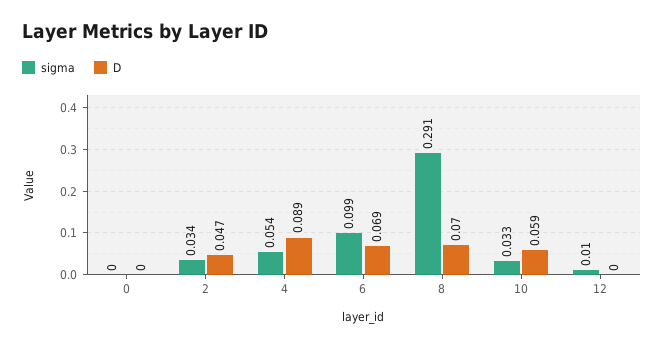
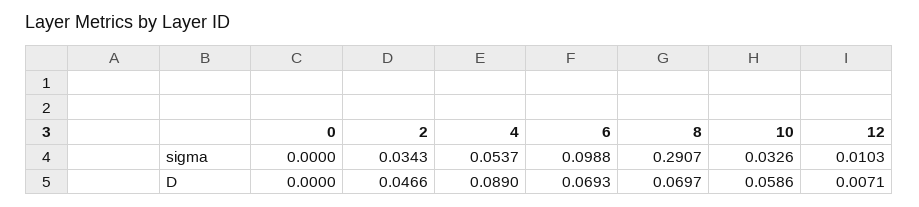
  {
    "sigma": {
      "0": 0,
      "2": 0.0343,
      "4": 0.0537,
      "6": 0.0988,
      "8": 0.2907,
      "10": 0.0326,
      "12": 0.0103
    },
    "D": {
      "0": 0,
      "2": 0.0466,
      "4": 0.089,
      "6": 0.0693,
      "8": 0.0697,
      "10": 0.0586,
-     "12": 0
+     "12": 0.0071
    }
  }

